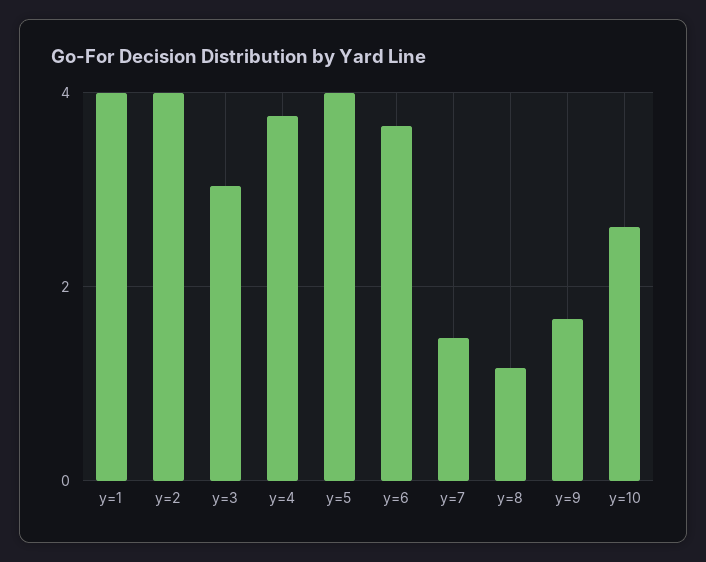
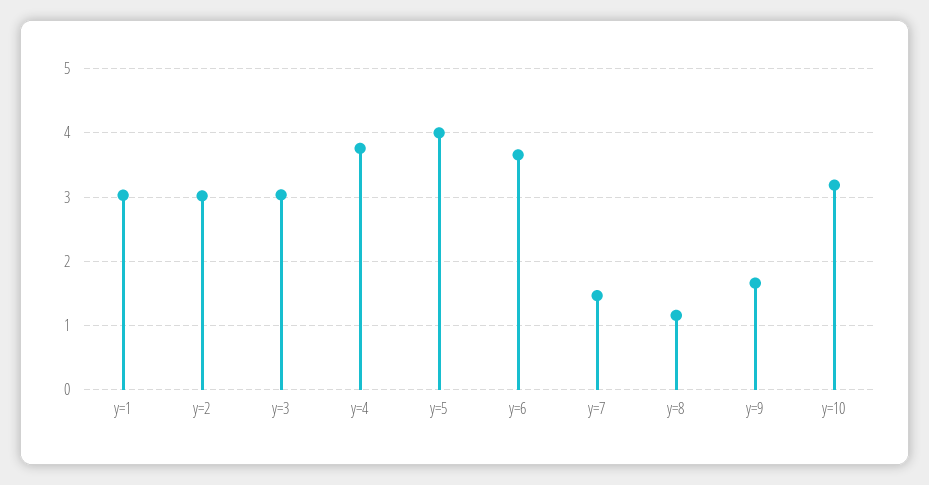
  {
-   "y=1": 4,
+   "y=1": 3,
-   "y=2": 4,
+   "y=2": 3,
    "y=3": 3,
    "y=4": 3.8,
    "y=5": 4,
    "y=6": 3.7,
    "y=7": 1.5,
    "y=8": 1.2,
    "y=9": 1.7,
-   "y=10": 2.6
+   "y=10": 3.2
  }

